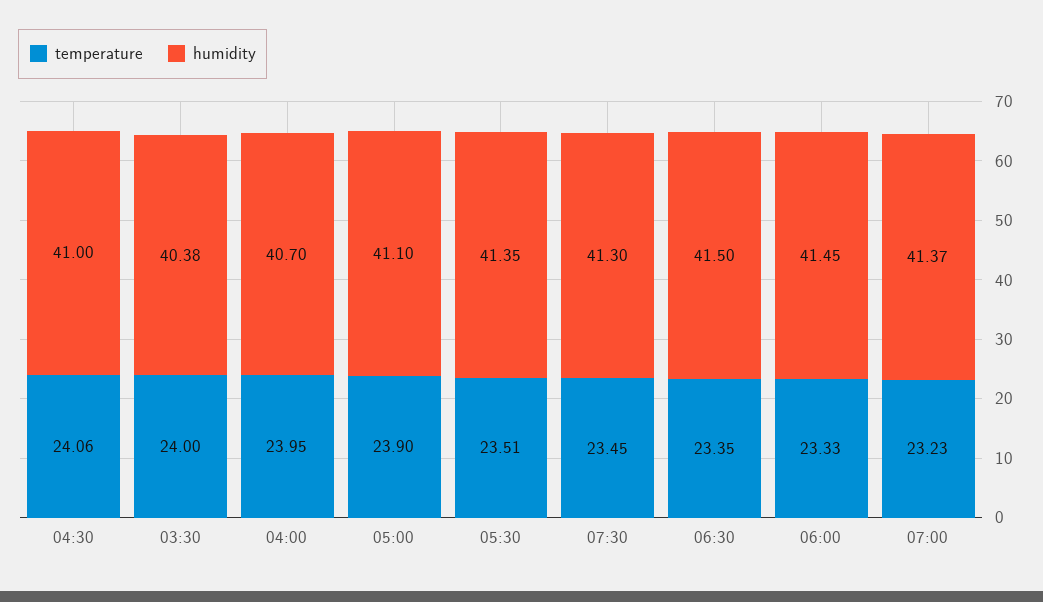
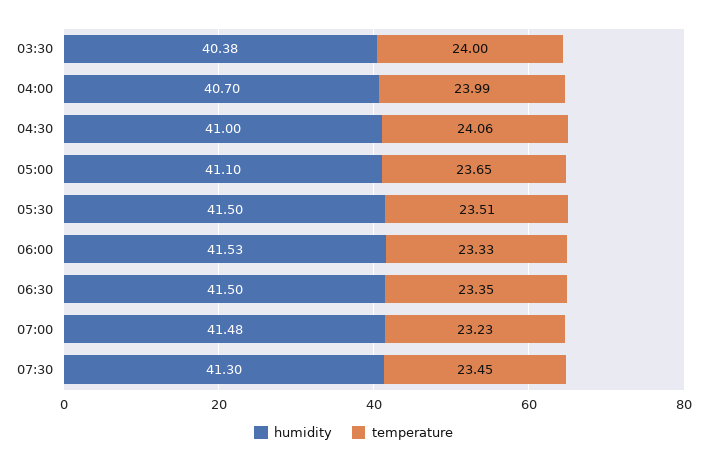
  {
    "temperature": {
      "04:30": 24.06,
      "03:30": 24,
-     "04:00": 23.95,
+     "04:00": 23.99,
-     "05:00": 23.9,
+     "05:00": 23.65,
      "05:30": 23.51,
      "07:30": 23.45,
      "06:30": 23.35,
      "06:00": 23.33,
      "07:00": 23.23
    },
    "humidity": {
      "04:30": 41,
      "03:30": 40.38,
      "04:00": 40.7,
      "05:00": 41.1,
-     "05:30": 41.35,
+     "05:30": 41.5,
      "07:30": 41.3,
      "06:30": 41.5,
-     "06:00": 41.45,
+     "06:00": 41.53,
-     "07:00": 41.37
+     "07:00": 41.48
    }
  }

